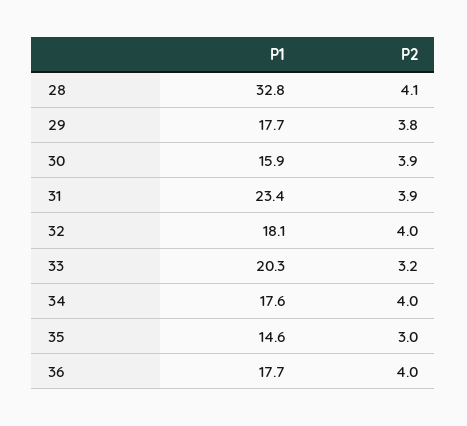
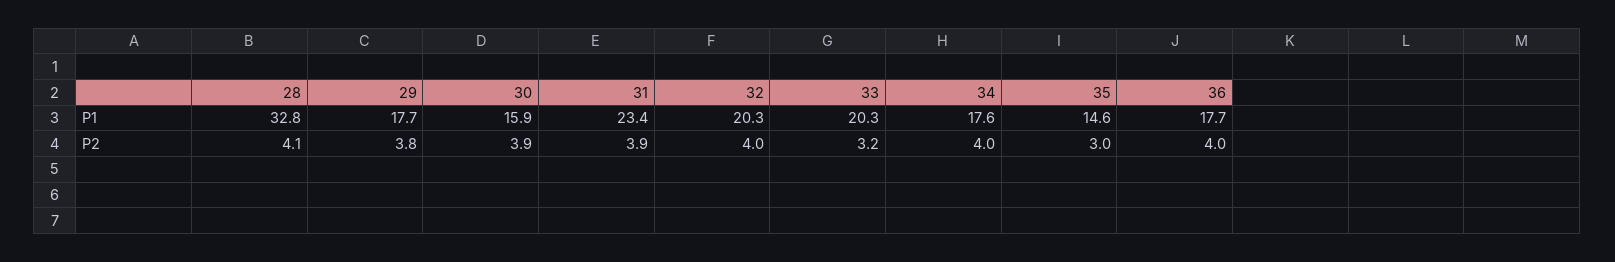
  {
    "P1": {
      "28": 32.8,
      "29": 17.7,
      "30": 15.9,
      "31": 23.4,
-     "32": 18.1,
+     "32": 20.3,
      "33": 20.3,
      "34": 17.6,
      "35": 14.6,
      "36": 17.7
    },
    "P2": {
      "28": 4.1,
      "29": 3.8,
      "30": 3.9,
      "31": 3.9,
      "32": 4,
      "33": 3.2,
      "34": 4,
      "35": 3,
      "36": 4
    }
  }

